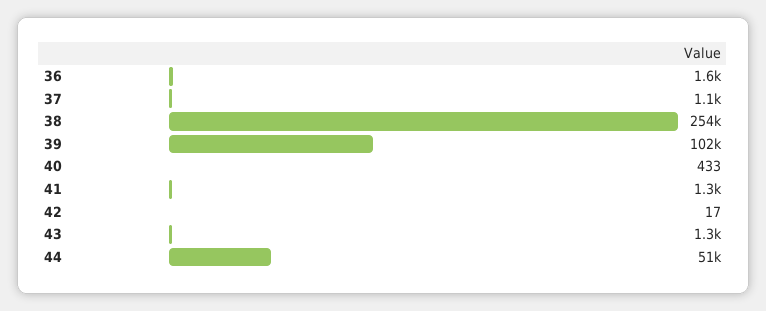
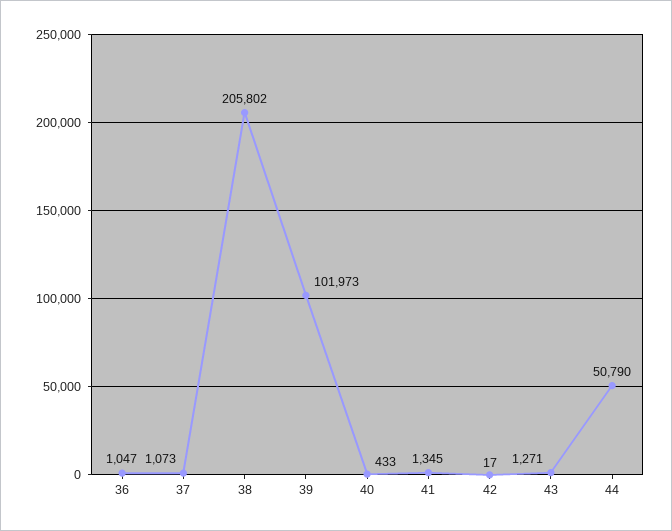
  {
-   "36": 1600,
+   "36": 1047,
    "37": 1073,
-   "38": 254000,
+   "38": 205802,
    "39": 101973,
    "40": 433,
    "41": 1345,
    "42": 17,
    "43": 1271,
    "44": 50790
  }

